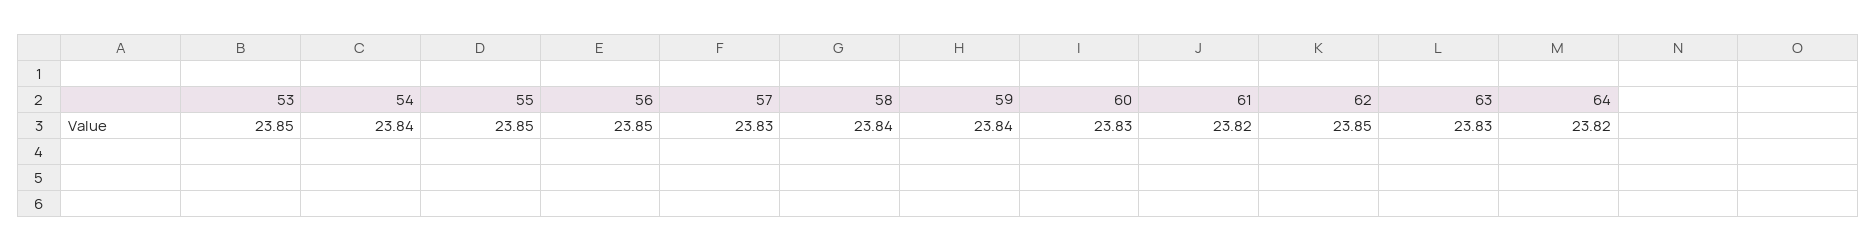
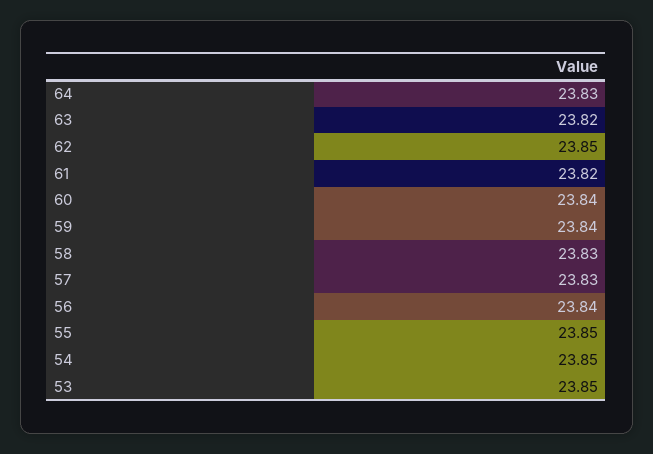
  {
    "53": 23.85,
-   "54": 23.84,
+   "54": 23.85,
    "55": 23.85,
-   "56": 23.85,
+   "56": 23.84,
    "57": 23.83,
-   "58": 23.84,
+   "58": 23.83,
    "59": 23.84,
-   "60": 23.83,
+   "60": 23.84,
    "61": 23.82,
    "62": 23.85,
-   "63": 23.83,
+   "63": 23.82,
-   "64": 23.82
+   "64": 23.83
  }

